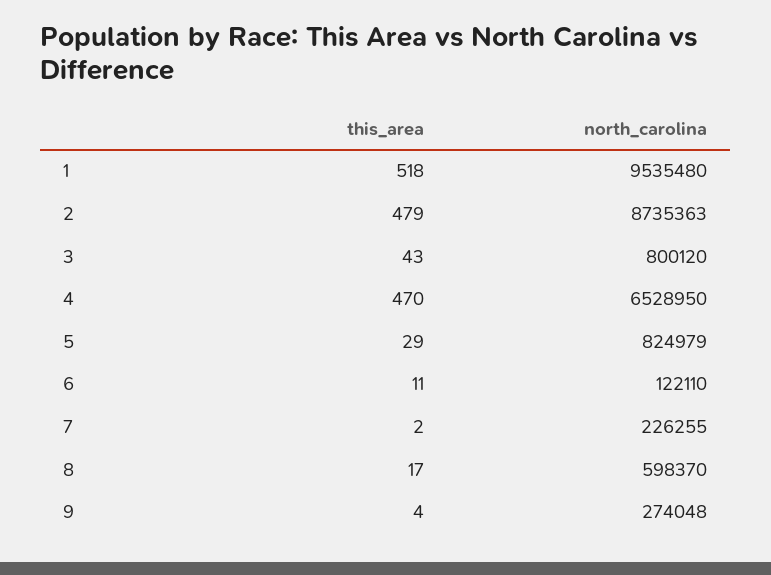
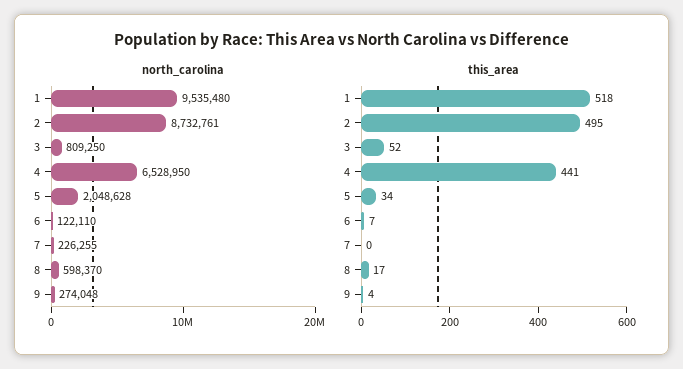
  {
    "this_area": {
      "1": 518,
-     "2": 479,
+     "2": 495,
-     "3": 43,
+     "3": 52,
-     "4": 470,
+     "4": 441,
-     "5": 29,
+     "5": 34,
-     "6": 11,
+     "6": 7,
-     "7": 2,
+     "7": 0,
      "8": 17,
      "9": 4
    },
    "north_carolina": {
      "1": 9535480,
-     "2": 8735363,
+     "2": 8732761,
-     "3": 800120,
+     "3": 809250,
      "4": 6528950,
-     "5": 824979,
+     "5": 2048628,
      "6": 122110,
      "7": 226255,
      "8": 598370,
      "9": 274048
    }
  }

